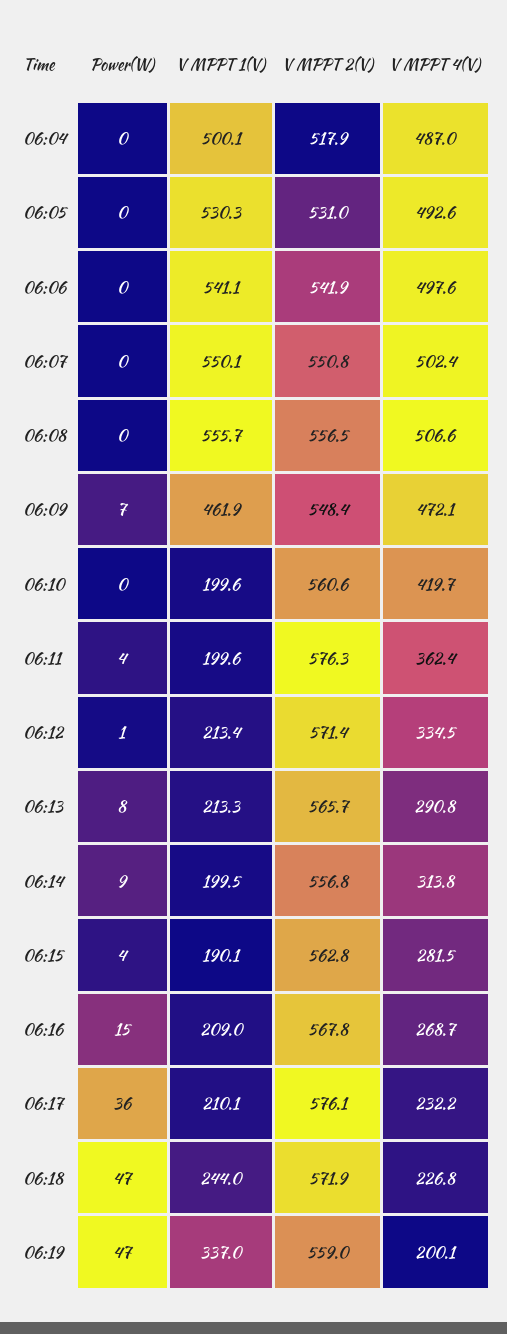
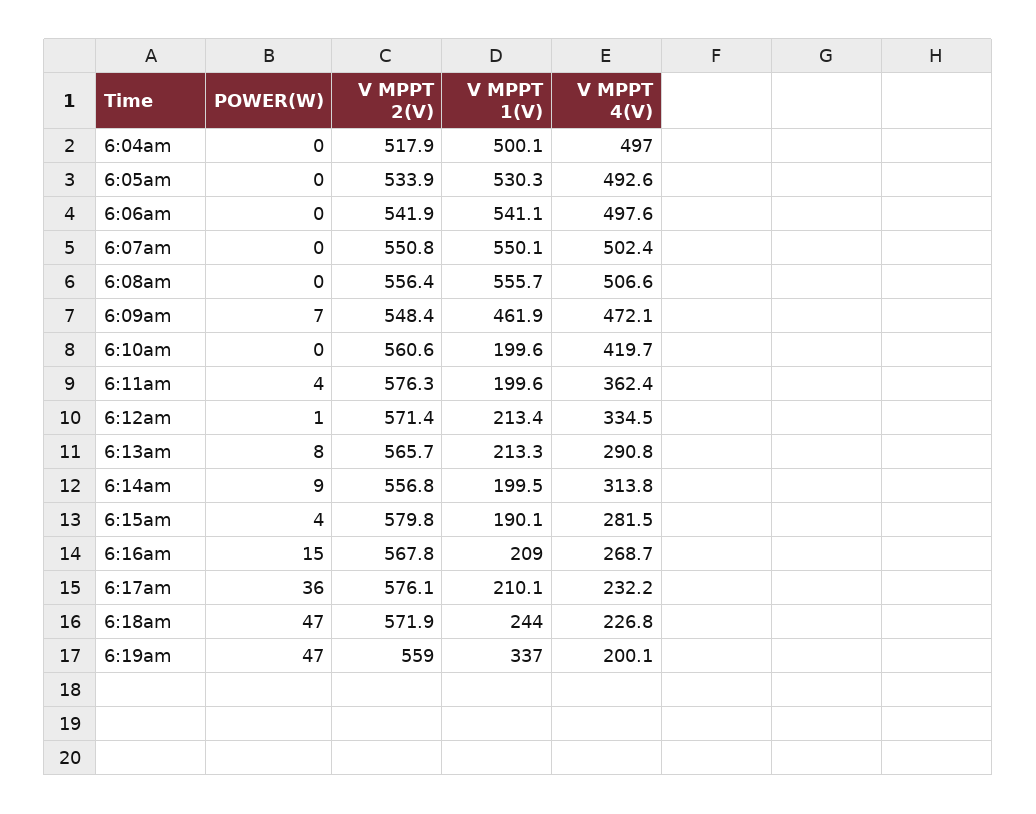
  {
    "Power(W)": {
      "06:04": 0,
      "06:05": 0,
      "06:06": 0,
      "06:07": 0,
      "06:08": 0,
      "06:09": 7,
      "06:10": 0,
      "06:11": 4,
      "06:12": 1,
      "06:13": 8,
      "06:14": 9,
      "06:15": 4,
      "06:16": 15,
      "06:17": 36,
      "06:18": 47,
      "06:19": 47
    },
    "V MPPT 1(V)": {
      "06:04": 500.1,
      "06:05": 530.3,
      "06:06": 541.1,
      "06:07": 550.1,
      "06:08": 555.7,
      "06:09": 461.9,
      "06:10": 199.6,
      "06:11": 199.6,
      "06:12": 213.4,
      "06:13": 213.3,
      "06:14": 199.5,
      "06:15": 190.1,
      "06:16": 209,
      "06:17": 210.1,
      "06:18": 244,
      "06:19": 337
    },
    "V MPPT 2(V)": {
      "06:04": 517.9,
-     "06:05": 531,
+     "06:05": 533.9,
      "06:06": 541.9,
      "06:07": 550.8,
-     "06:08": 556.5,
+     "06:08": 556.4,
      "06:09": 548.4,
      "06:10": 560.6,
      "06:11": 576.3,
      "06:12": 571.4,
      "06:13": 565.7,
      "06:14": 556.8,
-     "06:15": 562.8,
+     "06:15": 579.8,
      "06:16": 567.8,
      "06:17": 576.1,
      "06:18": 571.9,
      "06:19": 559
    },
    "V MPPT 4(V)": {
-     "06:04": 487,
+     "06:04": 497,
      "06:05": 492.6,
      "06:06": 497.6,
      "06:07": 502.4,
      "06:08": 506.6,
      "06:09": 472.1,
      "06:10": 419.7,
      "06:11": 362.4,
      "06:12": 334.5,
      "06:13": 290.8,
      "06:14": 313.8,
      "06:15": 281.5,
      "06:16": 268.7,
      "06:17": 232.2,
      "06:18": 226.8,
      "06:19": 200.1
    }
  }

